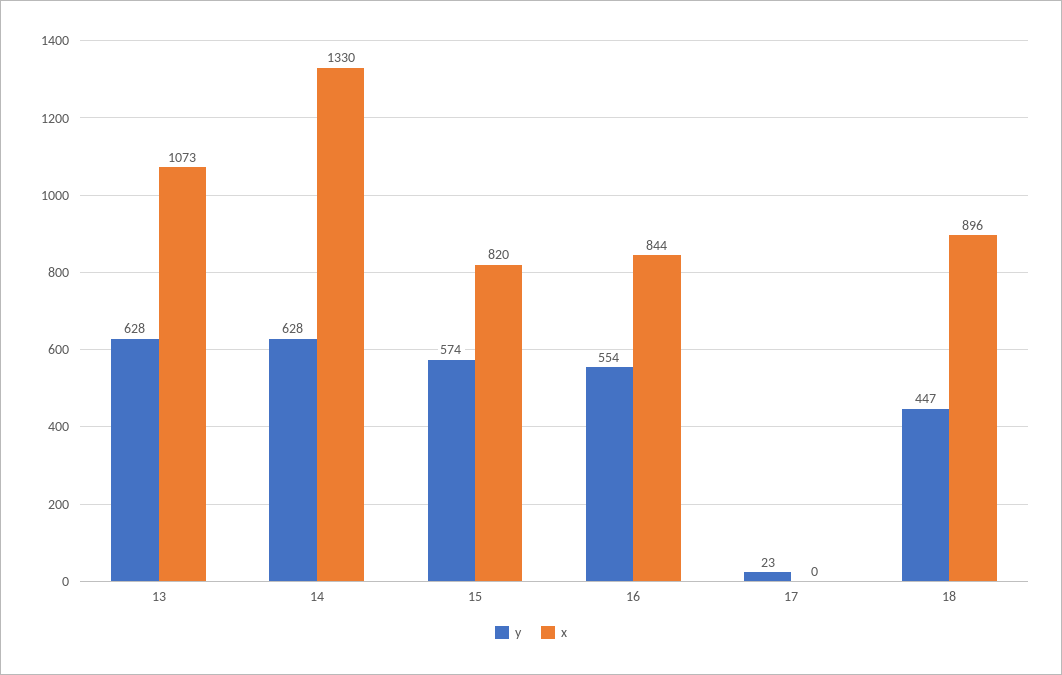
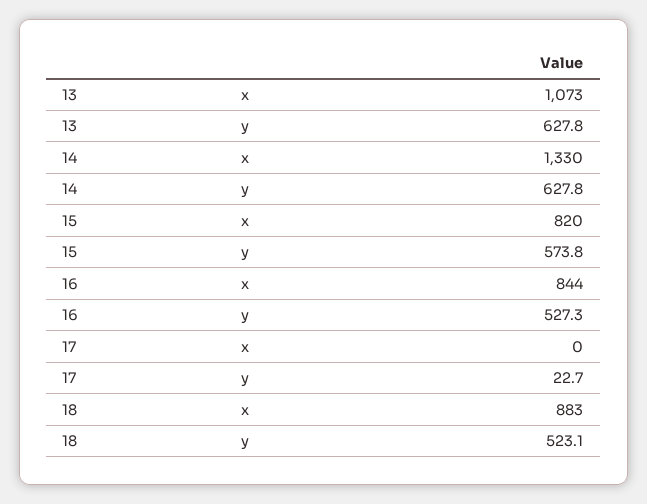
  {
    "y": {
      "13": 627.8,
      "14": 627.8,
      "15": 573.8,
-     "16": 554,
+     "16": 527.3,
      "17": 22.7,
-     "18": 447
+     "18": 523.1
    },
    "x": {
      "13": 1073,
      "14": 1330,
      "15": 820,
      "16": 844,
      "17": 0,
-     "18": 896
+     "18": 883
    }
  }

